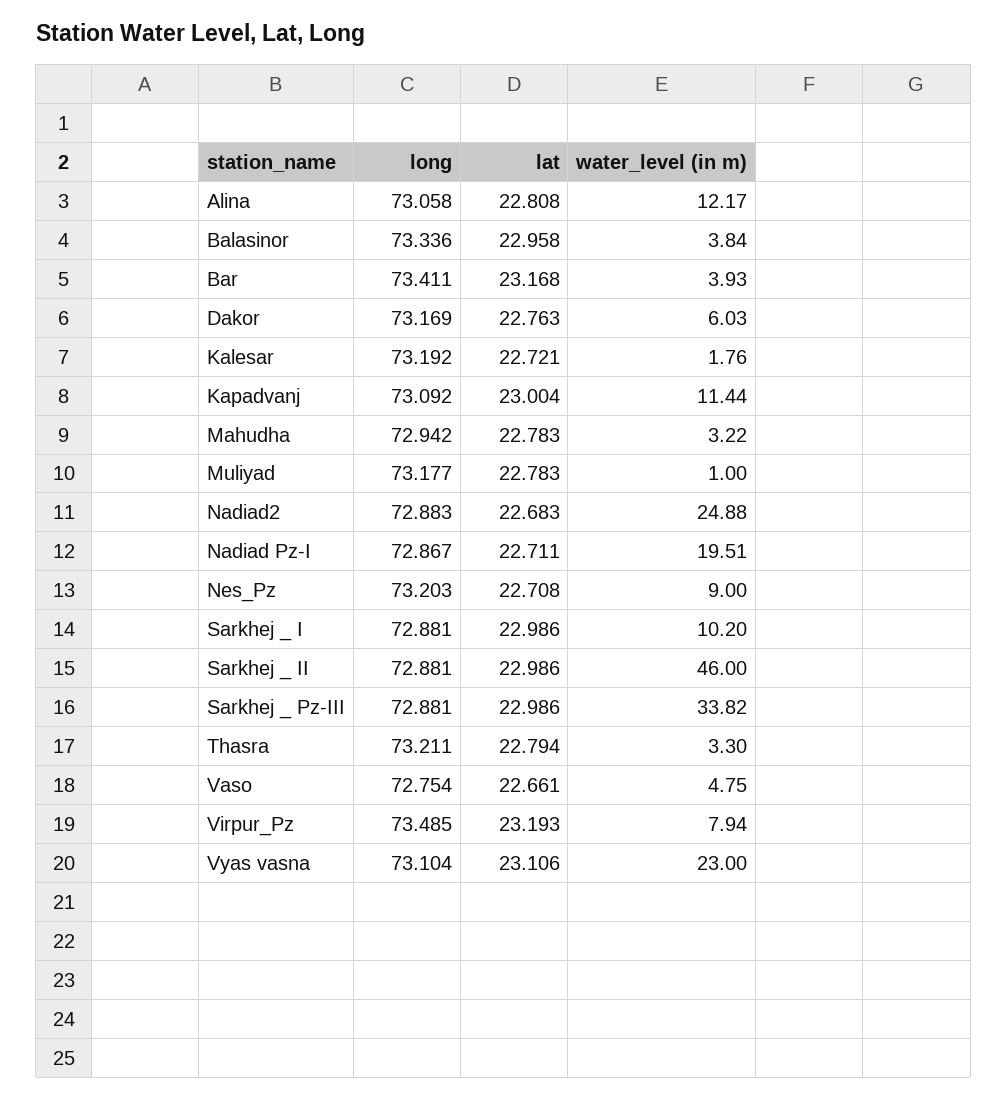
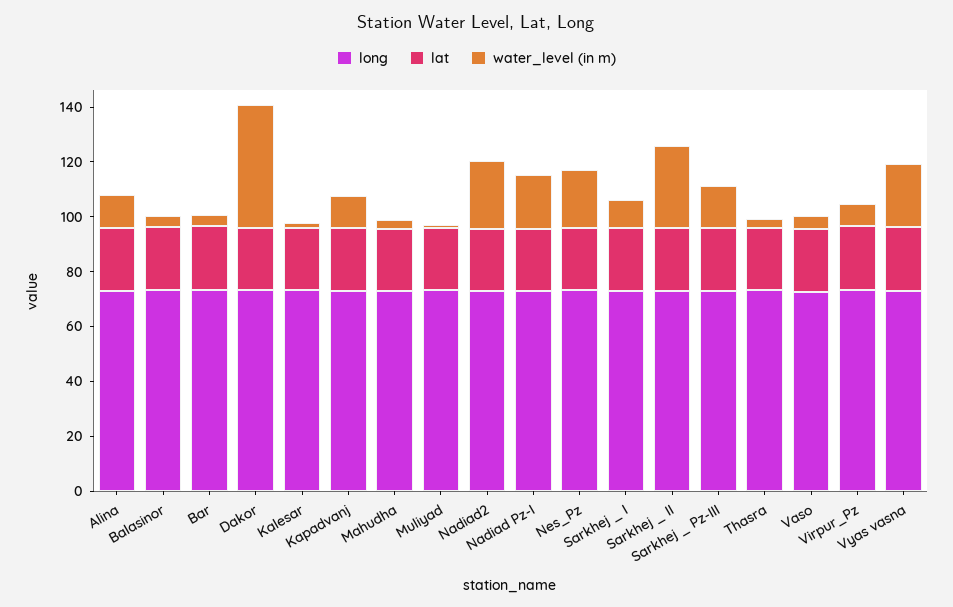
  {
    "long": {
      "Alina": 73.058,
      "Balasinor": 73.336,
      "Bar": 73.411,
      "Dakor": 73.169,
      "Kalesar": 73.192,
      "Kapadvanj": 73.092,
      "Mahudha": 72.942,
      "Muliyad": 73.177,
      "Nadiad2": 72.883,
      "Nadiad Pz-I": 72.867,
      "Nes_Pz": 73.203,
      "Sarkhej _ I": 72.881,
      "Sarkhej _ II": 72.881,
      "Sarkhej _ Pz-III": 72.881,
      "Thasra": 73.211,
      "Vaso": 72.754,
      "Virpur_Pz": 73.485,
      "Vyas vasna": 73.104
    },
    "lat": {
      "Alina": 22.808,
      "Balasinor": 22.958,
      "Bar": 23.168,
      "Dakor": 22.763,
      "Kalesar": 22.721,
      "Kapadvanj": 23.004,
      "Mahudha": 22.783,
      "Muliyad": 22.783,
      "Nadiad2": 22.683,
      "Nadiad Pz-I": 22.711,
      "Nes_Pz": 22.708,
      "Sarkhej _ I": 22.986,
      "Sarkhej _ II": 22.986,
      "Sarkhej _ Pz-III": 22.986,
      "Thasra": 22.794,
      "Vaso": 22.661,
      "Virpur_Pz": 23.193,
      "Vyas vasna": 23.106
    },
    "water_level (in m)": {
      "Alina": 12.17,
      "Balasinor": 3.84,
      "Bar": 3.93,
-     "Dakor": 6.03,
+     "Dakor": 45,
      "Kalesar": 1.76,
      "Kapadvanj": 11.44,
      "Mahudha": 3.22,
      "Muliyad": 1,
      "Nadiad2": 24.88,
      "Nadiad Pz-I": 19.51,
-     "Nes_Pz": 9,
+     "Nes_Pz": 20,
      "Sarkhej _ I": 10.2,
-     "Sarkhej _ II": 46,
+     "Sarkhej _ II": 30,
-     "Sarkhej _ Pz-III": 33.82,
+     "Sarkhej _ Pz-III": 15,
      "Thasra": 3.3,
      "Vaso": 4.75,
      "Virpur_Pz": 7.94,
      "Vyas vasna": 23
    }
  }

